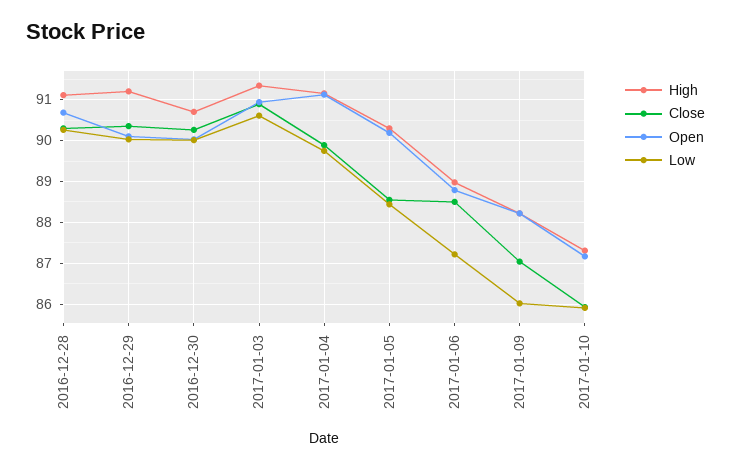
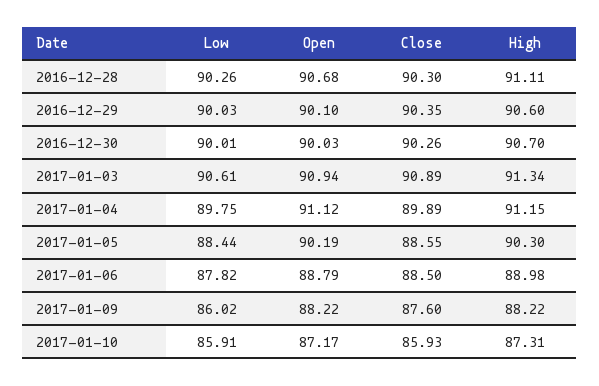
  {
    "High": {
      "2016-12-28": 91.11,
-     "2016-12-29": 91.2,
+     "2016-12-29": 90.6,
      "2016-12-30": 90.7,
      "2017-01-03": 91.34,
      "2017-01-04": 91.15,
      "2017-01-05": 90.3,
      "2017-01-06": 88.98,
      "2017-01-09": 88.22,
      "2017-01-10": 87.31
    },
    "Close": {
      "2016-12-28": 90.3,
      "2016-12-29": 90.35,
      "2016-12-30": 90.26,
      "2017-01-03": 90.89,
      "2017-01-04": 89.89,
      "2017-01-05": 88.55,
      "2017-01-06": 88.5,
-     "2017-01-09": 87,
+     "2017-01-09": 87.6,
      "2017-01-10": 85.93
    },
    "Open": {
      "2016-12-28": 90.68,
      "2016-12-29": 90.1,
      "2016-12-30": 90.03,
      "2017-01-03": 90.94,
      "2017-01-04": 91.12,
      "2017-01-05": 90.19,
      "2017-01-06": 88.79,
      "2017-01-09": 88.22,
      "2017-01-10": 87.17
    },
    "Low": {
      "2016-12-28": 90.26,
      "2016-12-29": 90.03,
      "2016-12-30": 90.01,
      "2017-01-03": 90.61,
      "2017-01-04": 89.75,
      "2017-01-05": 88.44,
-     "2017-01-06": 87.2,
+     "2017-01-06": 87.82,
      "2017-01-09": 86.02,
      "2017-01-10": 85.91
    }
  }

